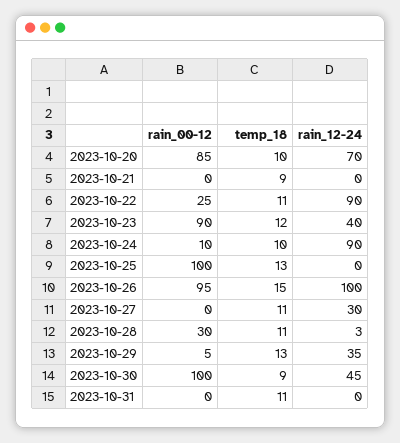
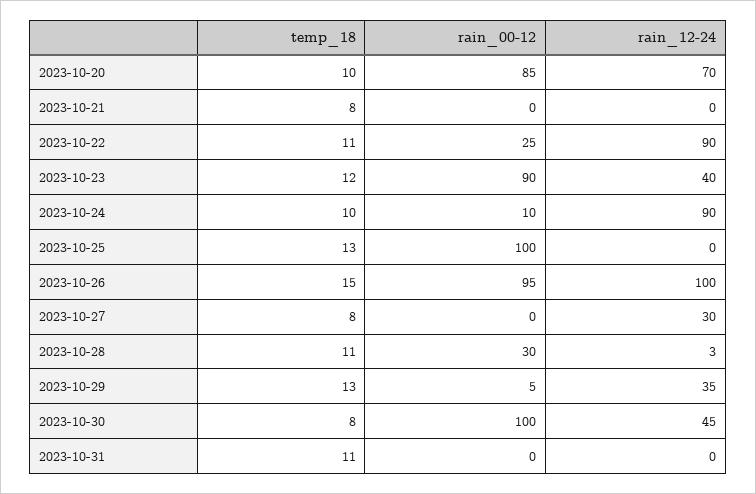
  {
    "rain_00-12": {
      "2023-10-20": 85,
      "2023-10-21": 0,
      "2023-10-22": 25,
      "2023-10-23": 90,
      "2023-10-24": 10,
      "2023-10-25": 100,
      "2023-10-26": 95,
      "2023-10-27": 0,
      "2023-10-28": 30,
      "2023-10-29": 5,
      "2023-10-30": 100,
      "2023-10-31": 0
    },
    "temp_18": {
      "2023-10-20": 10,
-     "2023-10-21": 9,
+     "2023-10-21": 8,
      "2023-10-22": 11,
      "2023-10-23": 12,
      "2023-10-24": 10,
      "2023-10-25": 13,
      "2023-10-26": 15,
-     "2023-10-27": 11,
+     "2023-10-27": 8,
      "2023-10-28": 11,
      "2023-10-29": 13,
-     "2023-10-30": 9,
+     "2023-10-30": 8,
      "2023-10-31": 11
    },
    "rain_12-24": {
      "2023-10-20": 70,
      "2023-10-21": 0,
      "2023-10-22": 90,
      "2023-10-23": 40,
      "2023-10-24": 90,
      "2023-10-25": 0,
      "2023-10-26": 100,
      "2023-10-27": 30,
      "2023-10-28": 3,
      "2023-10-29": 35,
      "2023-10-30": 45,
      "2023-10-31": 0
    }
  }

